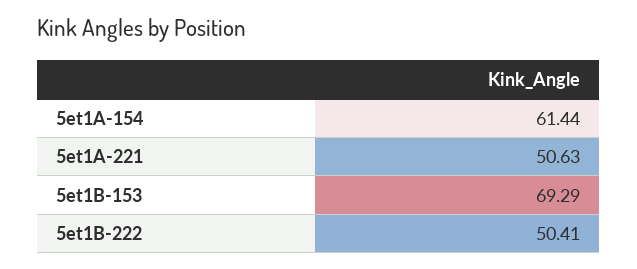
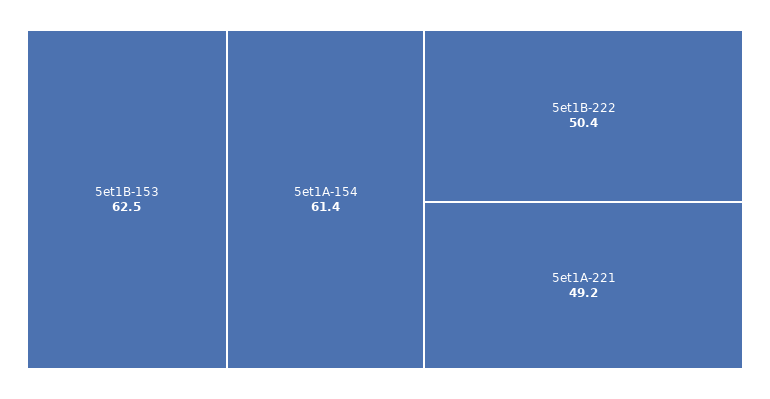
  {
    "5et1A-154": 61.44,
-   "5et1A-221": 50.63,
+   "5et1A-221": 49.2,
-   "5et1B-153": 69.29,
+   "5et1B-153": 62.5,
    "5et1B-222": 50.41
  }

